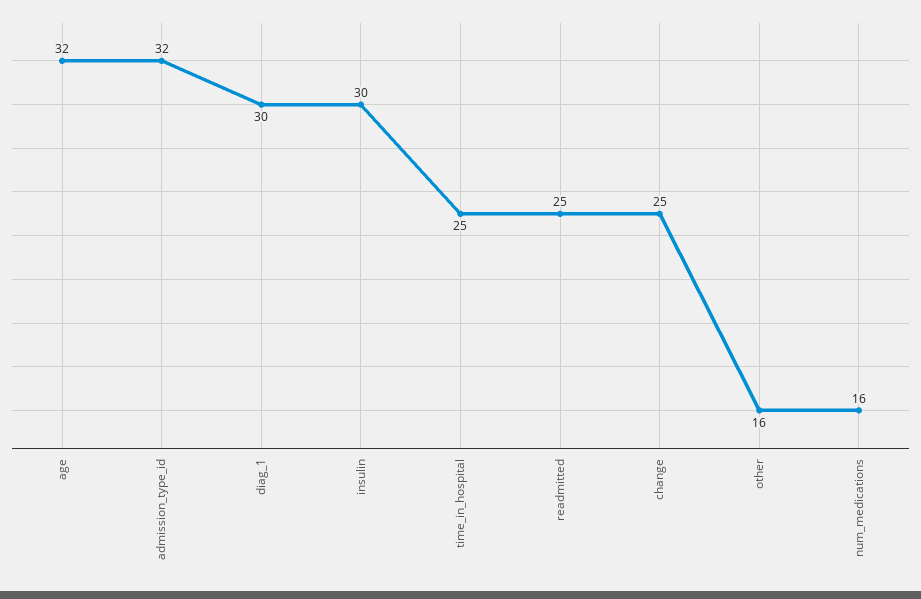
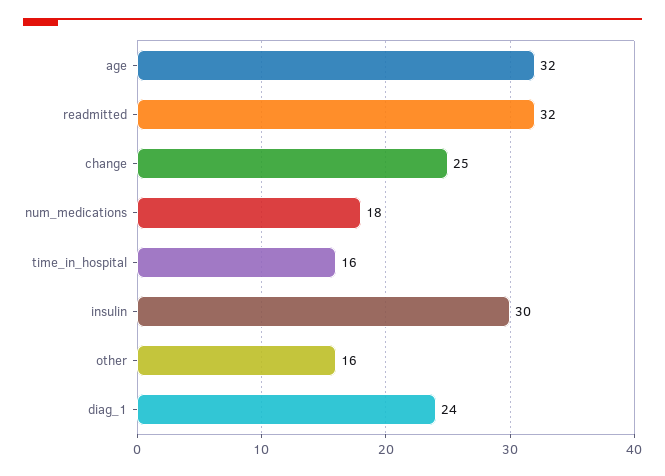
  {
    "age": 32,
-   "admission_type_id": 32,
-   "diag_1": 30,
+   "diag_1": 24,
    "insulin": 30,
-   "time_in_hospital": 25,
+   "time_in_hospital": 16,
-   "readmitted": 25,
+   "readmitted": 32,
    "change": 25,
    "other": 16,
-   "num_medications": 16
+   "num_medications": 18
  }

